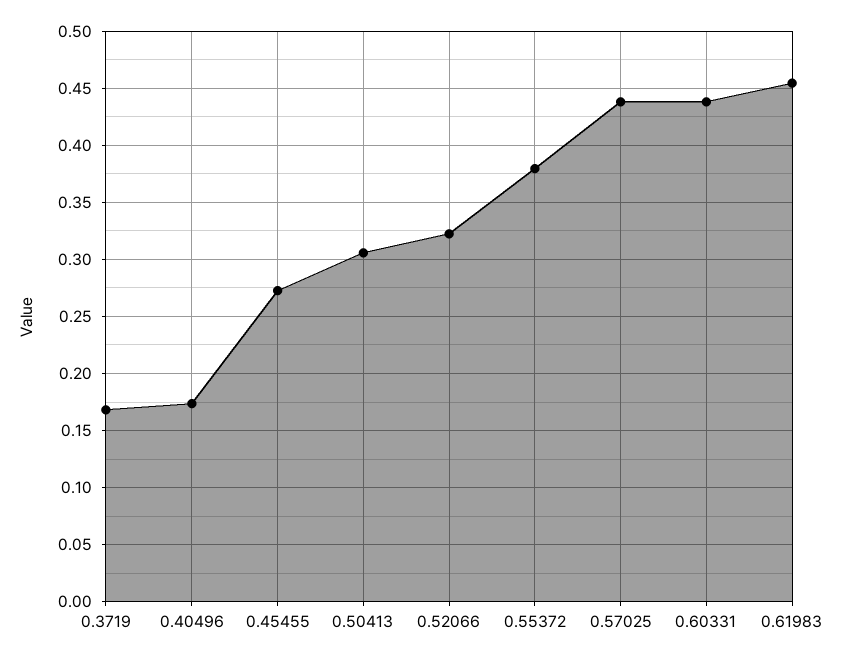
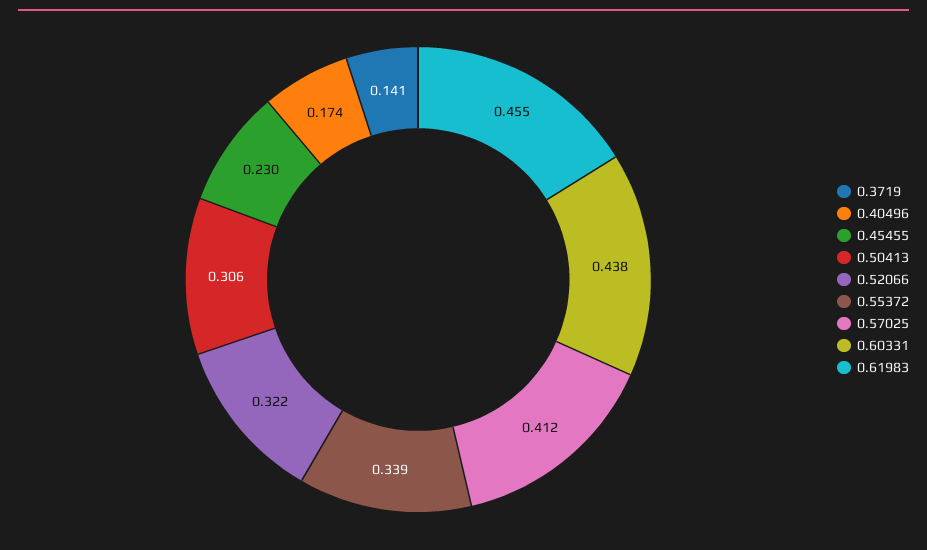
  {
-   "0.3719": 0.17,
+   "0.3719": 0.141,
    "0.40496": 0.174,
-   "0.45455": 0.27,
+   "0.45455": 0.23,
    "0.50413": 0.306,
    "0.52066": 0.322,
-   "0.55372": 0.38,
+   "0.55372": 0.339,
-   "0.57025": 0.44,
+   "0.57025": 0.412,
    "0.60331": 0.438,
    "0.61983": 0.455
  }

